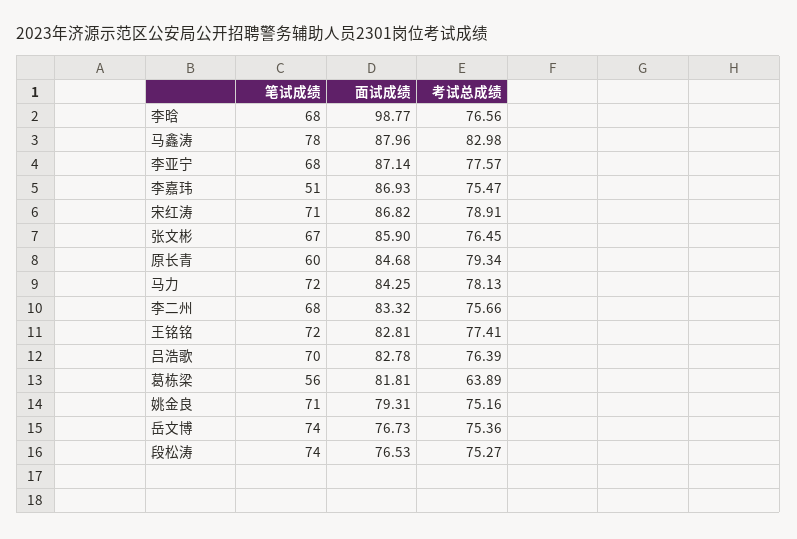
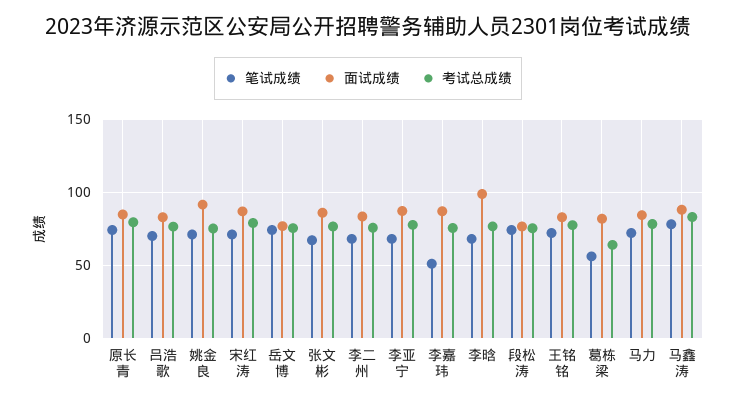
  {
    "笔试成绩": {
      "李晗": 68,
      "马鑫涛": 78,
      "李亚宁": 68,
      "李嘉玮": 51,
      "宋红涛": 71,
      "张文彬": 67,
-     "原长青": 60,
+     "原长青": 75,
      "马力": 72,
      "李二州": 68,
      "王铭铭": 72,
      "吕浩歌": 70,
      "葛栋梁": 56,
      "姚金良": 71,
      "岳文博": 74,
      "段松涛": 74
    },
    "面试成绩": {
      "李晗": 98.77,
      "马鑫涛": 87.96,
      "李亚宁": 87.14,
      "李嘉玮": 86.93,
      "宋红涛": 86.82,
      "张文彬": 85.9,
      "原长青": 84.68,
      "马力": 84.25,
      "李二州": 83.32,
      "王铭铭": 82.81,
      "吕浩歌": 82.78,
      "葛栋梁": 81.81,
-     "姚金良": 79.31,
+     "姚金良": 90,
      "岳文博": 76.73,
      "段松涛": 76.53
    },
    "考试总成绩": {
      "李晗": 76.56,
      "马鑫涛": 82.98,
      "李亚宁": 77.57,
      "李嘉玮": 75.47,
      "宋红涛": 78.91,
      "张文彬": 76.45,
      "原长青": 79.34,
      "马力": 78.13,
      "李二州": 75.66,
      "王铭铭": 77.41,
      "吕浩歌": 76.39,
      "葛栋梁": 63.89,
      "姚金良": 75.16,
      "岳文博": 75.36,
      "段松涛": 75.27
    }
  }

